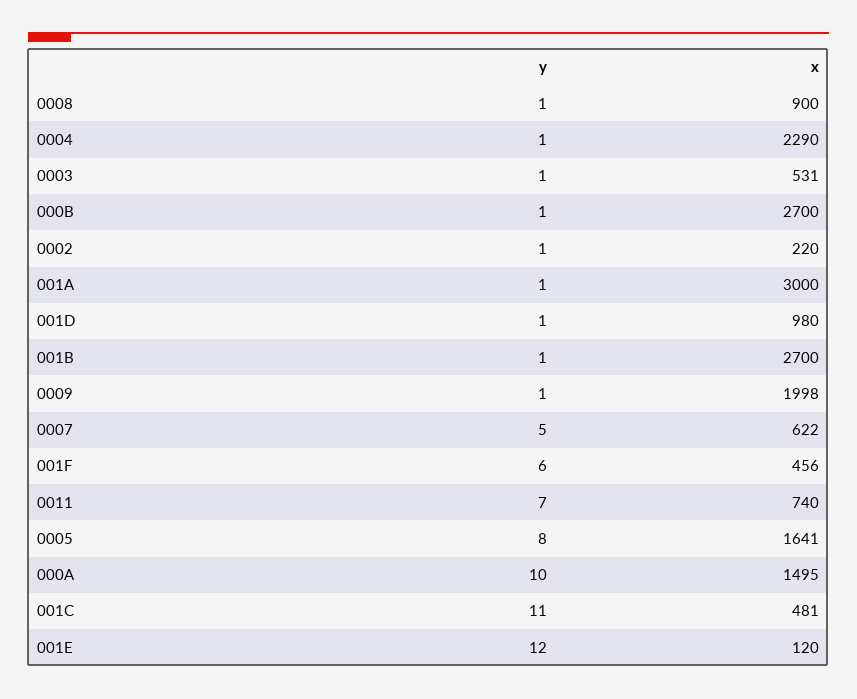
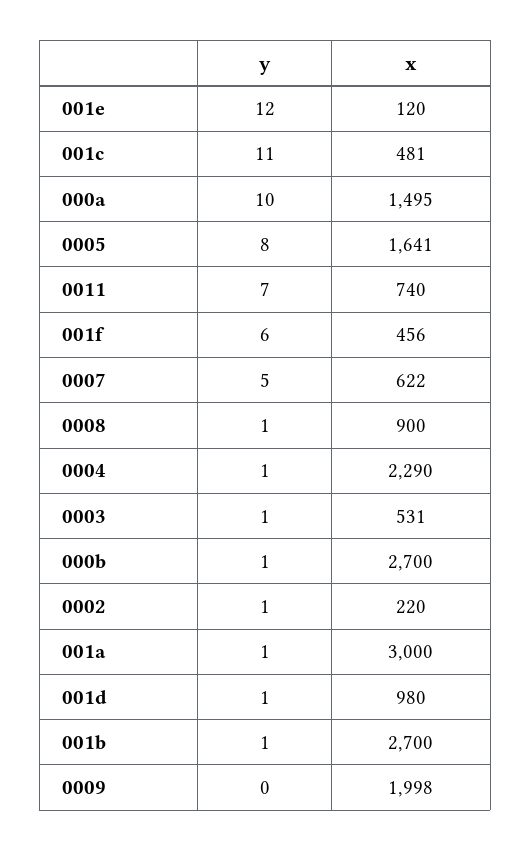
  {
    "y": {
      "0008": 1,
      "0004": 1,
      "0003": 1,
      "000B": 1,
      "0002": 1,
      "001A": 1,
      "001D": 1,
      "001B": 1,
-     "0009": 1,
+     "0009": 0,
      "0007": 5,
      "001F": 6,
      "0011": 7,
      "0005": 8,
      "000A": 10,
      "001C": 11,
      "001E": 12
    },
    "x": {
      "0008": 900,
      "0004": 2290,
      "0003": 531,
      "000B": 2700,
      "0002": 220,
      "001A": 3000,
      "001D": 980,
      "001B": 2700,
      "0009": 1998,
      "0007": 622,
      "001F": 456,
      "0011": 740,
      "0005": 1641,
      "000A": 1495,
      "001C": 481,
      "001E": 120
    }
  }

